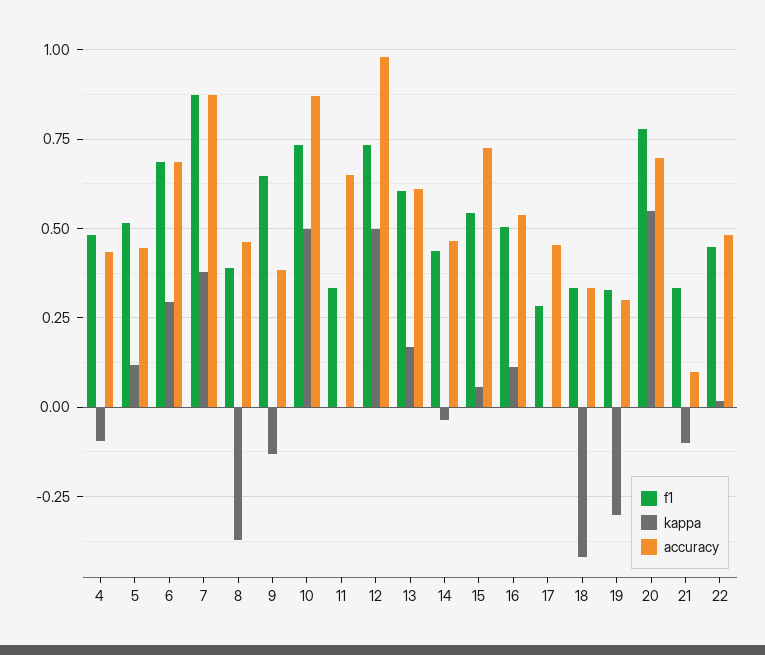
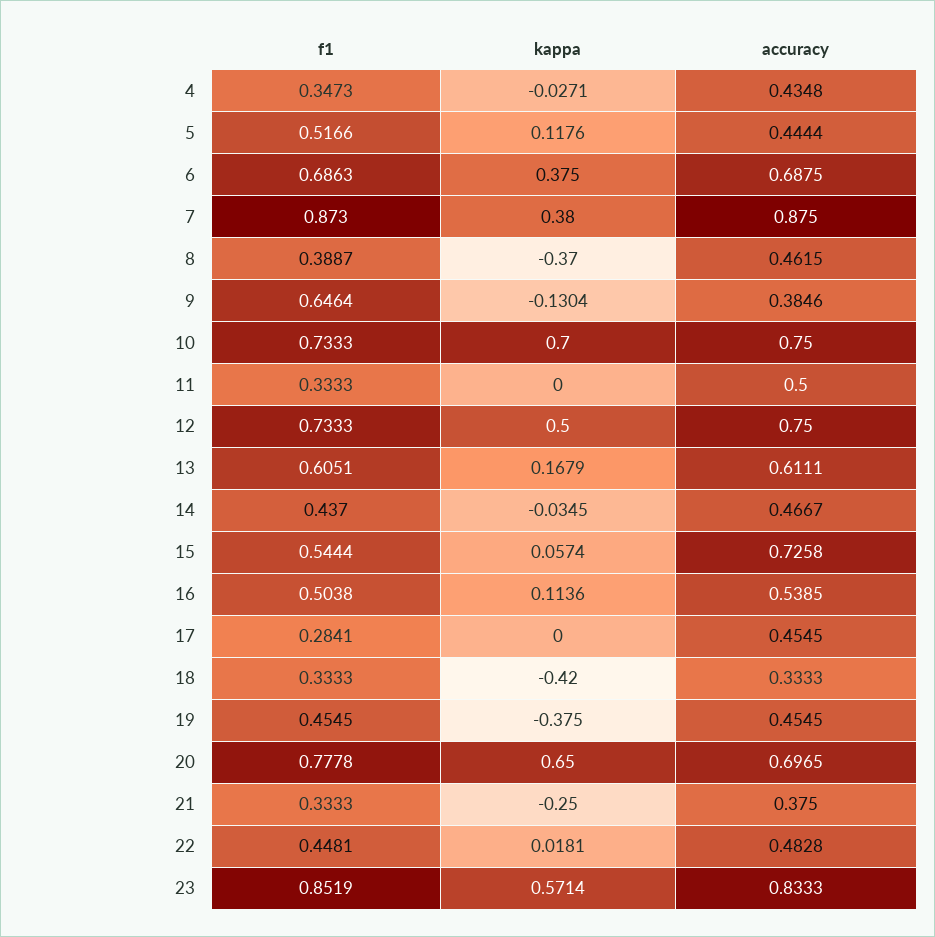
  {
    "f1": {
-     "4": 0.475,
+     "4": 0.3473,
      "5": 0.5166,
      "6": 0.6863,
      "7": 0.873,
      "8": 0.3887,
      "9": 0.6464,
      "10": 0.7333,
      "11": 0.3333,
      "12": 0.7333,
      "13": 0.6051,
      "14": 0.437,
      "15": 0.5444,
      "16": 0.5038,
      "17": 0.2841,
      "18": 0.3333,
-     "19": 0.325,
+     "19": 0.4545,
      "20": 0.7778,
      "21": 0.3333,
-     "22": 0.4481
+     "22": 0.4481,
+     "23": 0.8519
    },
    "kappa": {
-     "4": -0.1,
+     "4": -0.0271,
      "5": 0.1176,
-     "6": 0.3,
+     "6": 0.375,
      "7": 0.38,
      "8": -0.37,
      "9": -0.1304,
-     "10": 0.5,
+     "10": 0.7,
      "11": 0,
      "12": 0.5,
      "13": 0.1679,
      "14": -0.0345,
      "15": 0.0574,
      "16": 0.1136,
      "17": 0,
      "18": -0.42,
-     "19": -0.3,
+     "19": -0.375,
-     "20": 0.55,
+     "20": 0.65,
-     "21": -0.1,
+     "21": -0.25,
-     "22": 0.0181
+     "22": 0.0181,
+     "23": 0.5714
    },
    "accuracy": {
      "4": 0.4348,
      "5": 0.4444,
      "6": 0.6875,
      "7": 0.875,
      "8": 0.4615,
      "9": 0.3846,
-     "10": 0.875,
+     "10": 0.75,
-     "11": 0.65,
+     "11": 0.5,
-     "12": 0.975,
+     "12": 0.75,
      "13": 0.6111,
      "14": 0.4667,
      "15": 0.7258,
      "16": 0.5385,
      "17": 0.4545,
      "18": 0.3333,
-     "19": 0.3,
+     "19": 0.4545,
      "20": 0.6965,
-     "21": 0.1,
+     "21": 0.375,
-     "22": 0.4828
+     "22": 0.4828,
+     "23": 0.8333
    }
  }

